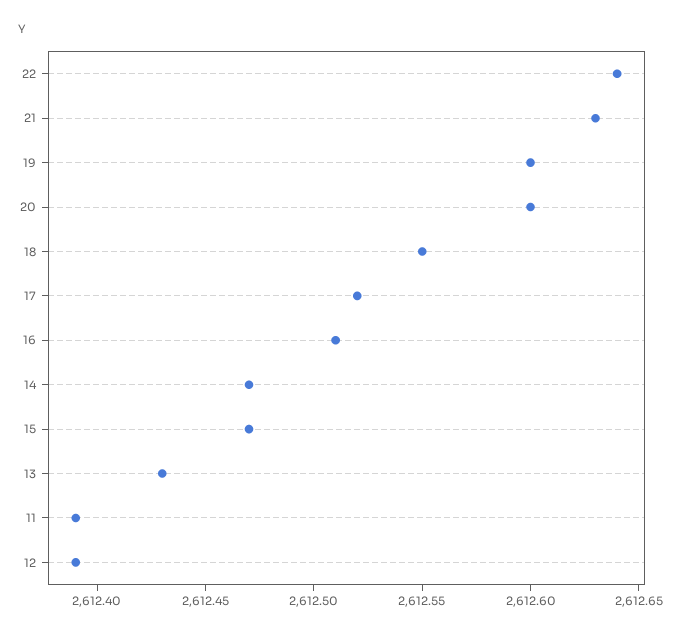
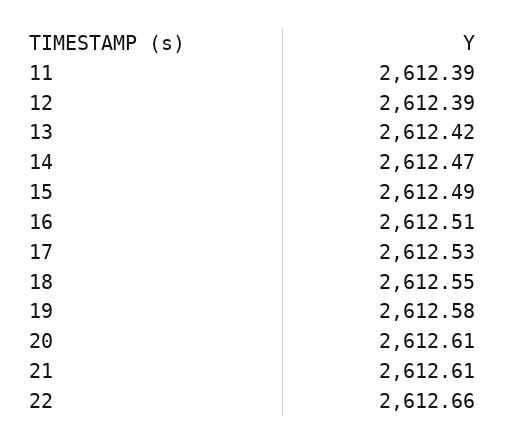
  {
-   "22": 2612.64,
+   "22": 2612.66,
-   "21": 2612.63,
+   "21": 2612.61,
-   "19": 2612.6,
+   "19": 2612.58,
-   "20": 2612.6,
+   "20": 2612.61,
    "18": 2612.55,
-   "17": 2612.52,
+   "17": 2612.53,
    "16": 2612.51,
    "14": 2612.47,
-   "15": 2612.47,
+   "15": 2612.49,
-   "13": 2612.43,
+   "13": 2612.42,
    "11": 2612.39,
    "12": 2612.39
  }

